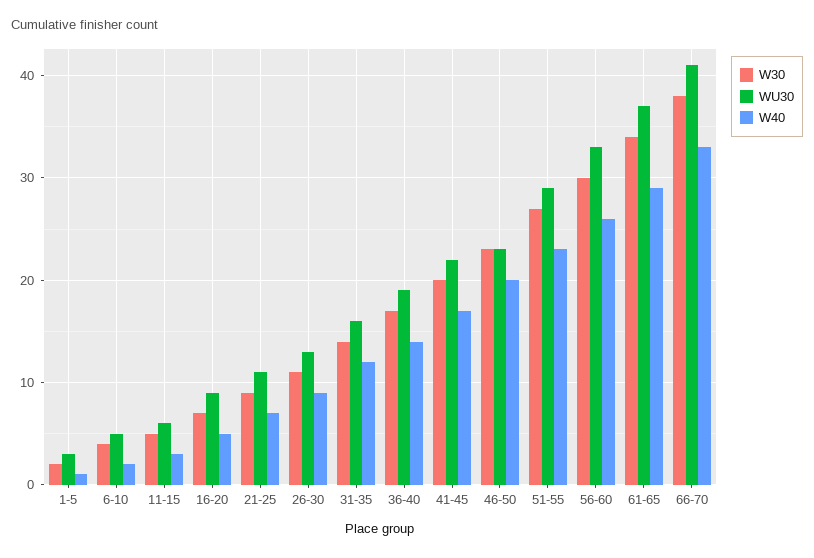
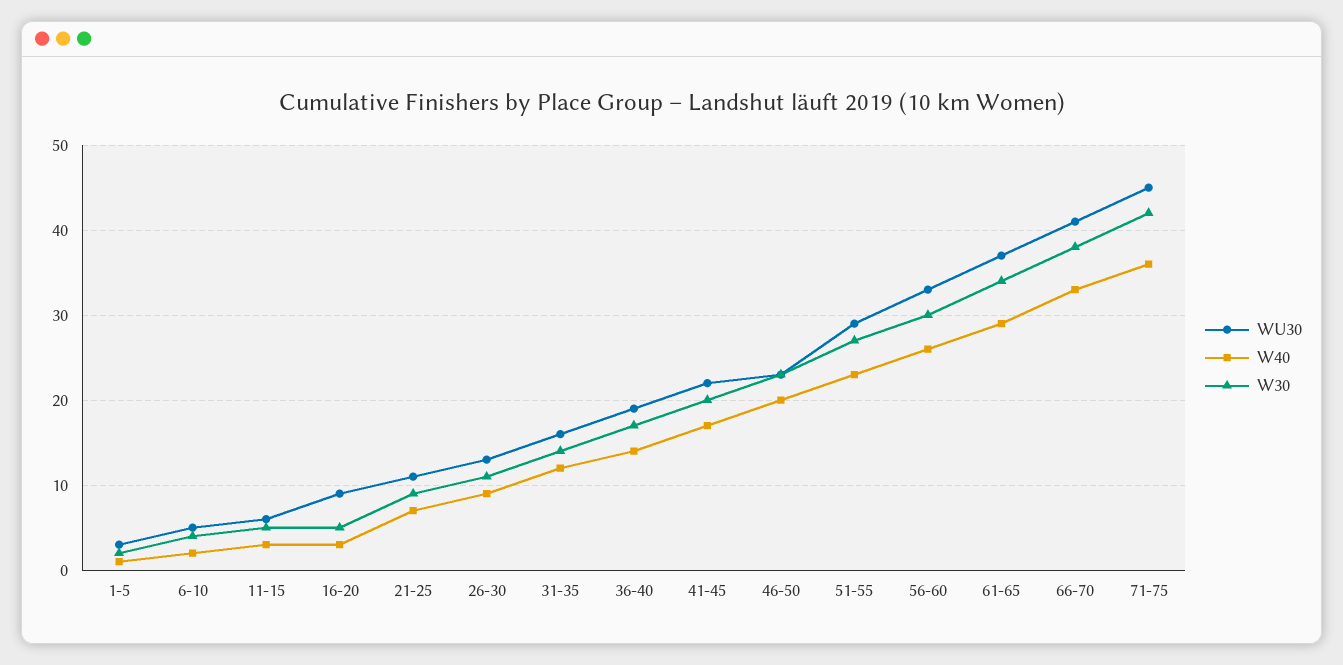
  {
    "W30": {
      "1-5": 2,
      "6-10": 4,
      "11-15": 5,
-     "16-20": 7,
+     "16-20": 5,
      "21-25": 9,
      "26-30": 11,
      "31-35": 14,
      "36-40": 17,
      "41-45": 20,
      "46-50": 23,
      "51-55": 27,
      "56-60": 30,
      "61-65": 34,
-     "66-70": 38
+     "66-70": 38,
+     "71-75": 42
    },
    "WU30": {
      "1-5": 3,
      "6-10": 5,
      "11-15": 6,
      "16-20": 9,
      "21-25": 11,
      "26-30": 13,
      "31-35": 16,
      "36-40": 19,
      "41-45": 22,
      "46-50": 23,
      "51-55": 29,
      "56-60": 33,
      "61-65": 37,
-     "66-70": 41
+     "66-70": 41,
+     "71-75": 45
    },
    "W40": {
      "1-5": 1,
      "6-10": 2,
      "11-15": 3,
-     "16-20": 5,
+     "16-20": 3,
      "21-25": 7,
      "26-30": 9,
      "31-35": 12,
      "36-40": 14,
      "41-45": 17,
      "46-50": 20,
      "51-55": 23,
      "56-60": 26,
      "61-65": 29,
-     "66-70": 33
+     "66-70": 33,
+     "71-75": 36
    }
  }

